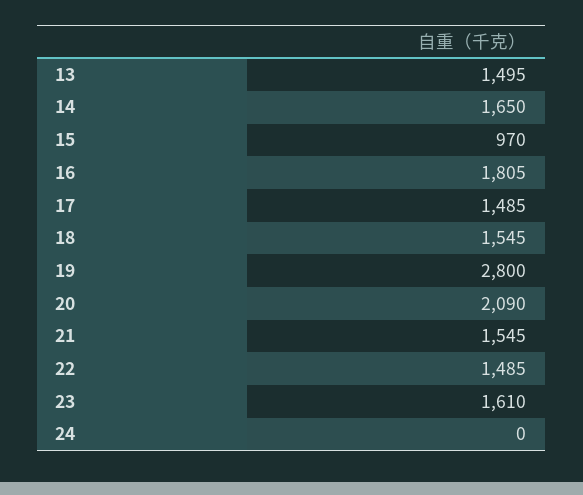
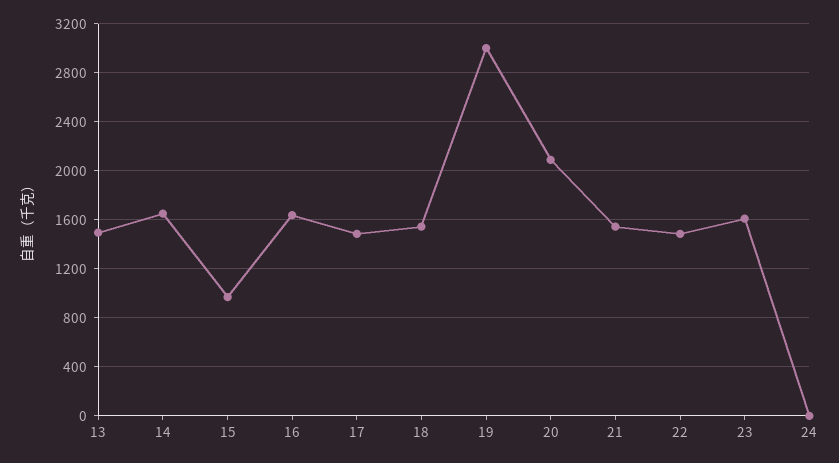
  {
    "13": 1495,
    "14": 1650,
    "15": 970,
-   "16": 1805,
+   "16": 1650,
    "17": 1485,
    "18": 1545,
-   "19": 2800,
+   "19": 3000,
    "20": 2090,
    "21": 1545,
    "22": 1485,
    "23": 1610,
    "24": 0
  }

